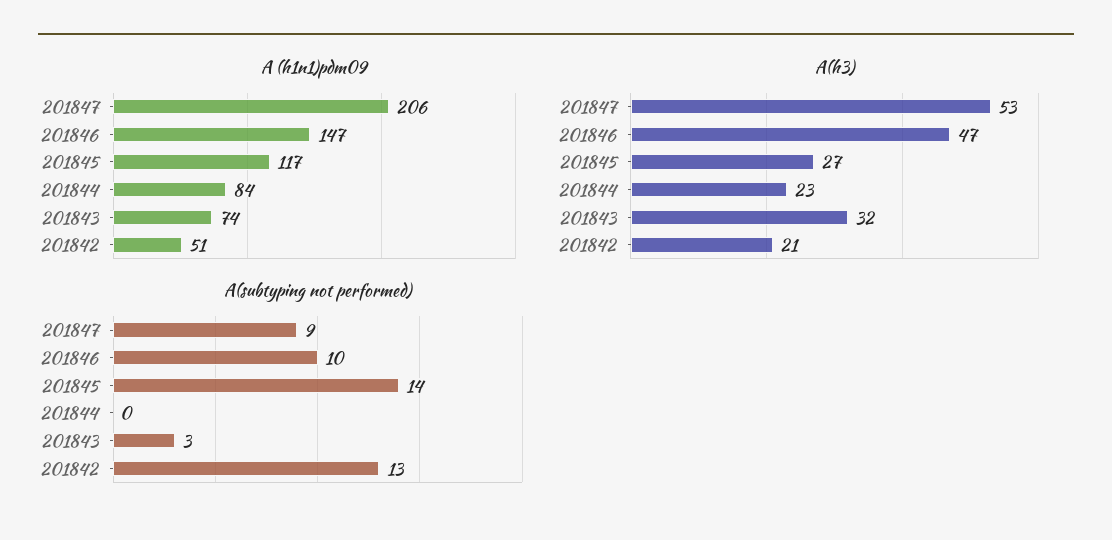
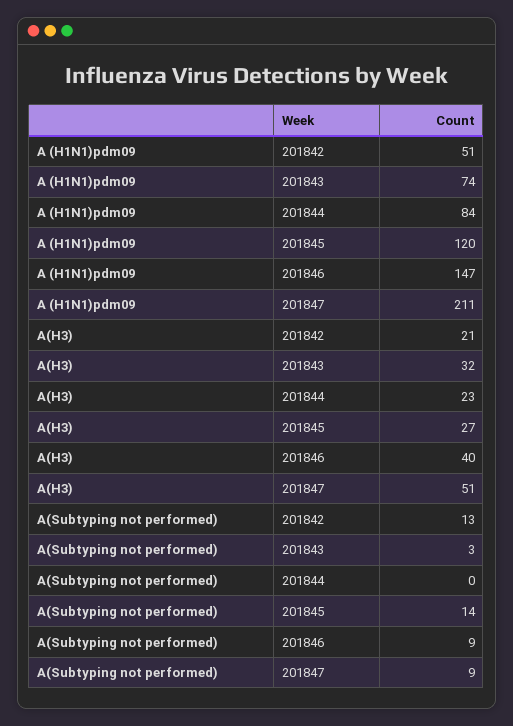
  {
    "A (h1n1)pdm09": {
-     "201847": 206,
+     "201847": 211,
      "201846": 147,
-     "201845": 117,
+     "201845": 120,
      "201844": 84,
      "201843": 74,
      "201842": 51
    },
    "A(h3)": {
-     "201847": 53,
+     "201847": 51,
-     "201846": 47,
+     "201846": 40,
      "201845": 27,
      "201844": 23,
      "201843": 32,
      "201842": 21
    },
    "A(subtyping not performed)": {
      "201847": 9,
-     "201846": 10,
+     "201846": 9,
      "201845": 14,
      "201844": 0,
      "201843": 3,
      "201842": 13
    }
  }

